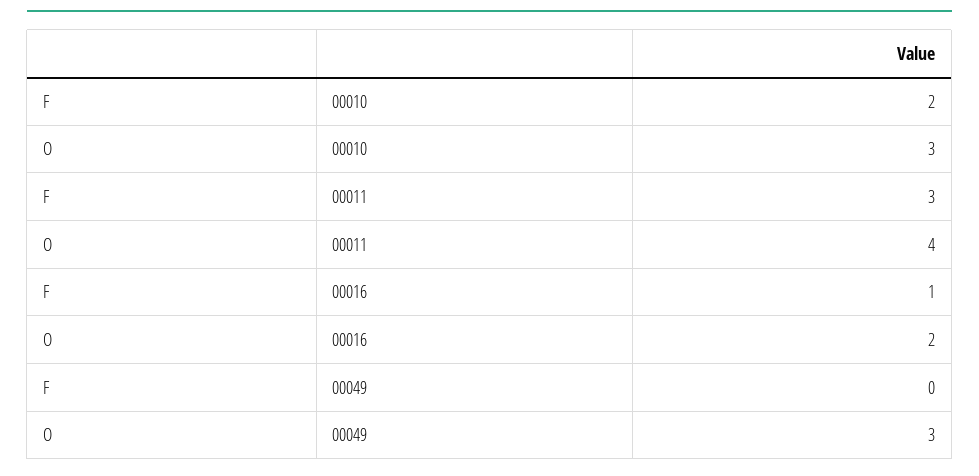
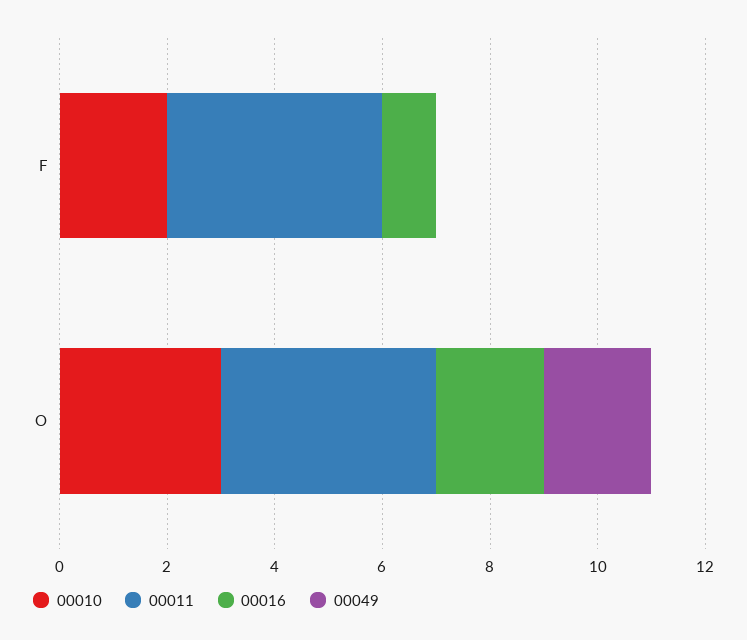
  {
    "00010": {
      "F": 2,
      "O": 3
    },
    "00011": {
-     "F": 3,
+     "F": 4,
      "O": 4
    },
    "00016": {
      "F": 1,
      "O": 2
    },
    "00049": {
      "F": 0,
-     "O": 3
+     "O": 2
    }
  }

